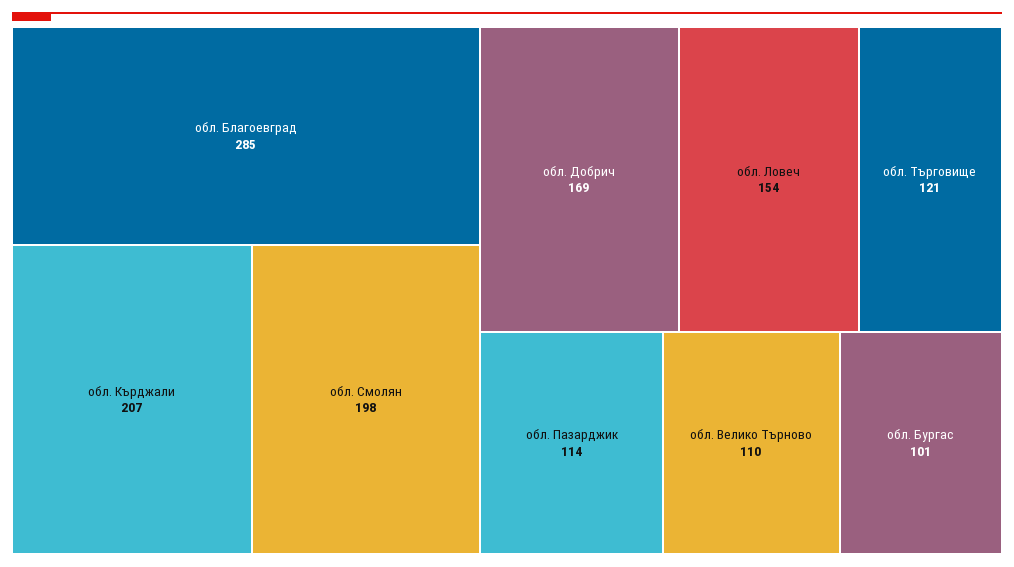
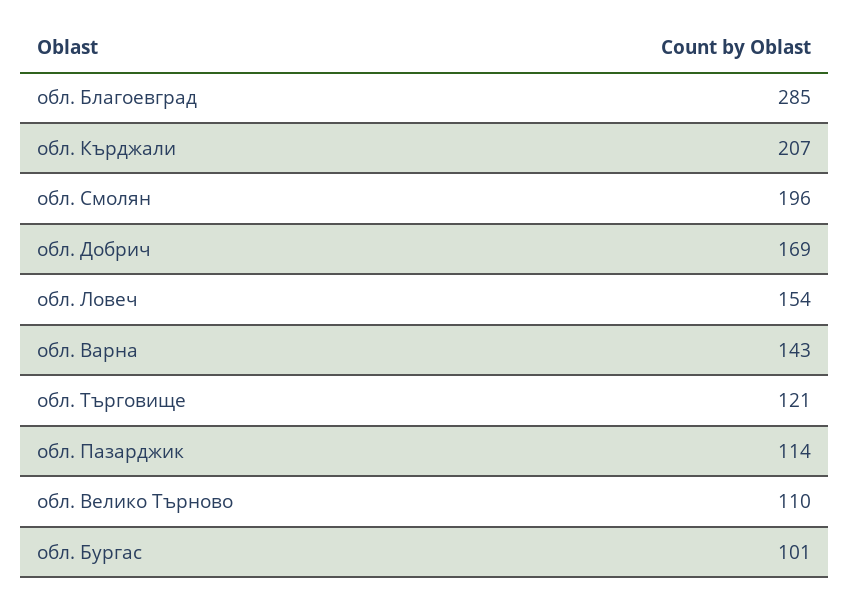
  {
    "обл. Благоевград": 285,
    "обл. Кърджали": 207,
-   "обл. Смолян": 198,
+   "обл. Смолян": 196,
    "обл. Добрич": 169,
    "обл. Ловеч": 154,
    "обл. Търговище": 121,
    "обл. Пазарджик": 114,
    "обл. Велико Търново": 110,
-   "обл. Бургас": 101
+   "обл. Бургас": 101,
+   "обл. Варна": 143
  }

